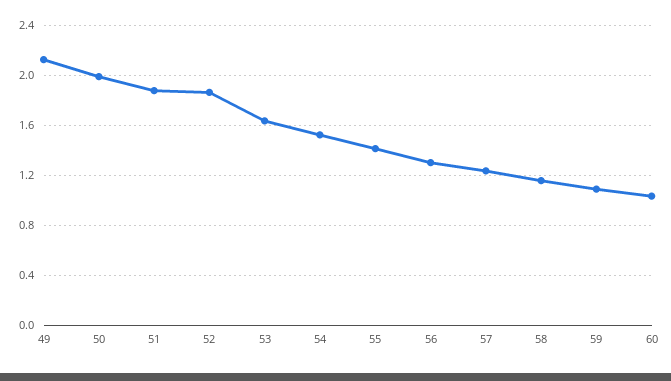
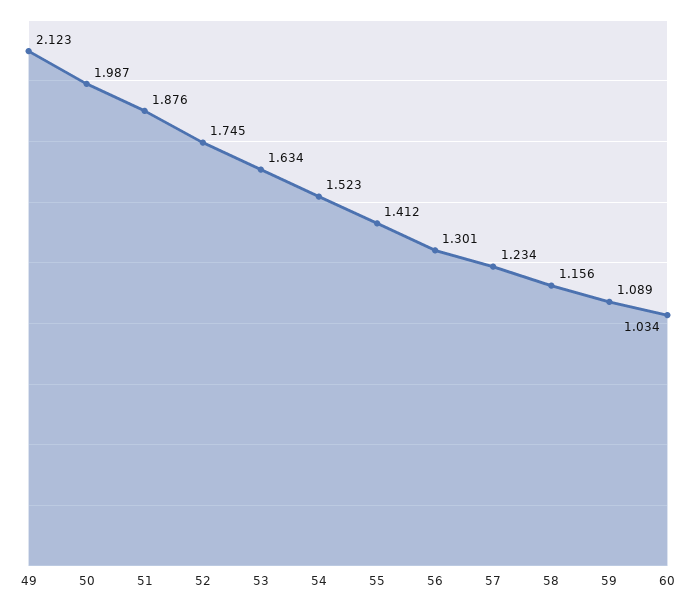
  {
    "49": 2.123,
    "50": 1.987,
    "51": 1.876,
-   "52": 1.85,
+   "52": 1.745,
    "53": 1.634,
    "54": 1.523,
    "55": 1.412,
    "56": 1.301,
    "57": 1.234,
    "58": 1.156,
    "59": 1.089,
    "60": 1.034
  }

